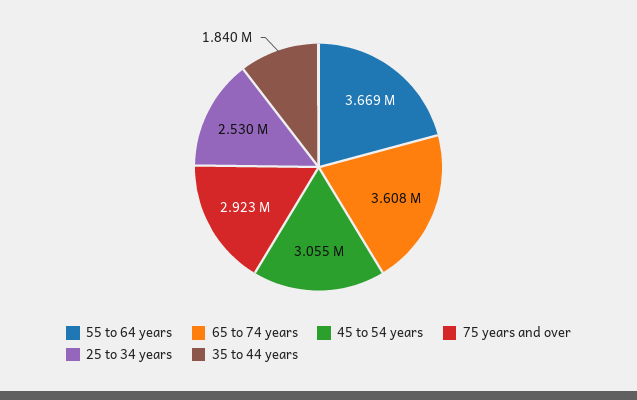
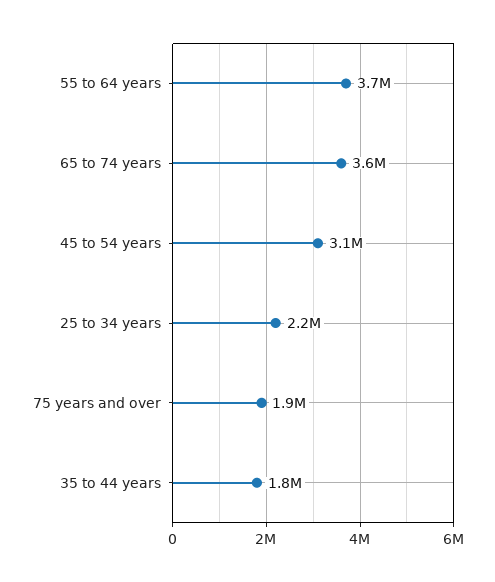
  {
    "55 to 64 years": 3669000,
    "65 to 74 years": 3608000,
    "45 to 54 years": 3055000,
-   "75 years and over": 2923000,
+   "75 years and over": 1900000,
-   "25 to 34 years": 2530000,
+   "25 to 34 years": 2200000,
    "35 to 44 years": 1840000
  }

